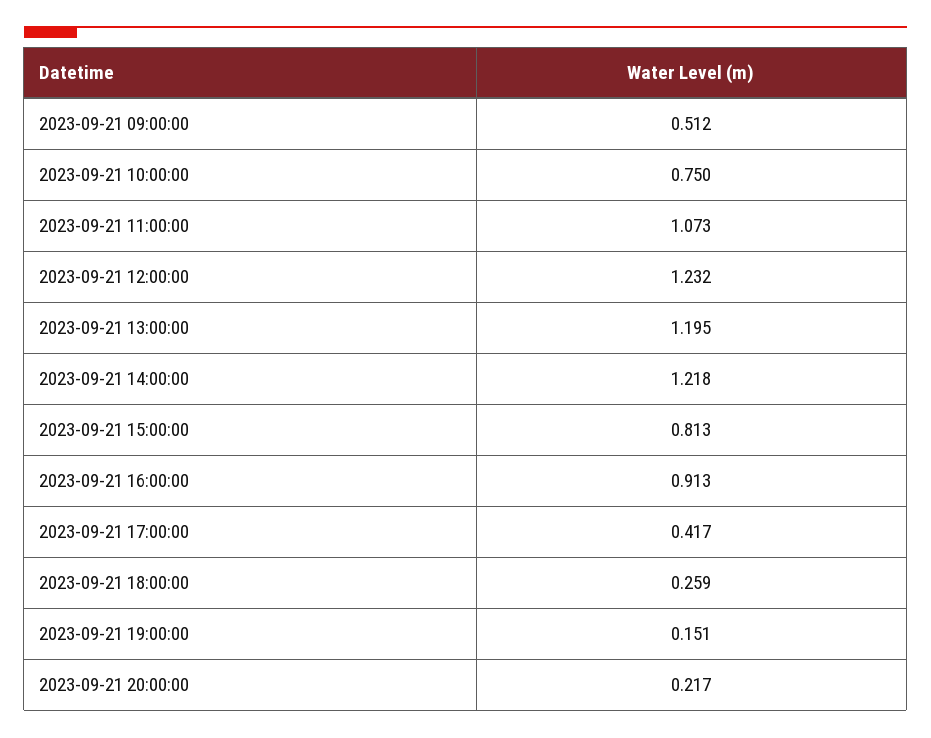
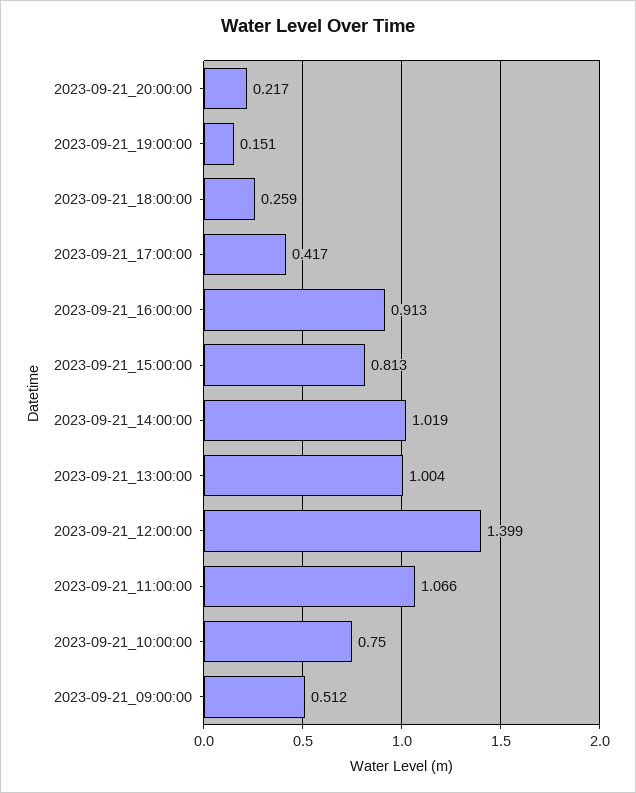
  {
    "2023-09-21 09:00:00": 0.512,
    "2023-09-21 10:00:00": 0.75,
-   "2023-09-21 11:00:00": 1.073,
+   "2023-09-21 11:00:00": 1.066,
-   "2023-09-21 12:00:00": 1.232,
+   "2023-09-21 12:00:00": 1.399,
-   "2023-09-21 13:00:00": 1.195,
+   "2023-09-21 13:00:00": 1.004,
-   "2023-09-21 14:00:00": 1.218,
+   "2023-09-21 14:00:00": 1.019,
    "2023-09-21 15:00:00": 0.813,
    "2023-09-21 16:00:00": 0.913,
    "2023-09-21 17:00:00": 0.417,
    "2023-09-21 18:00:00": 0.259,
    "2023-09-21 19:00:00": 0.151,
    "2023-09-21 20:00:00": 0.217
  }

